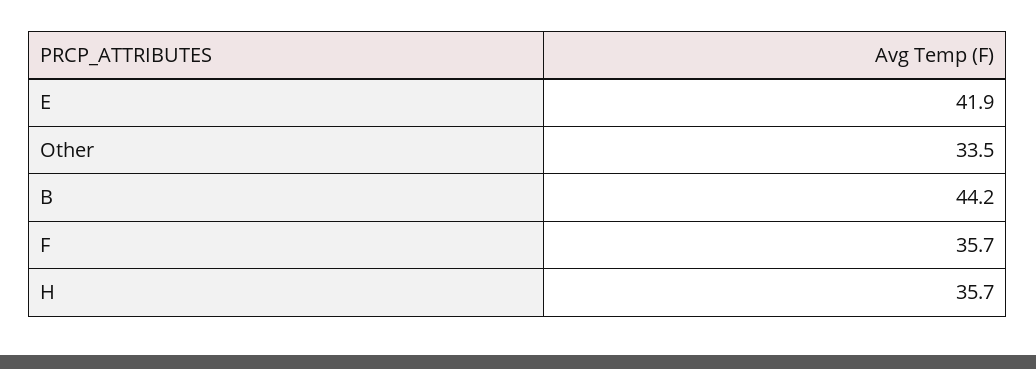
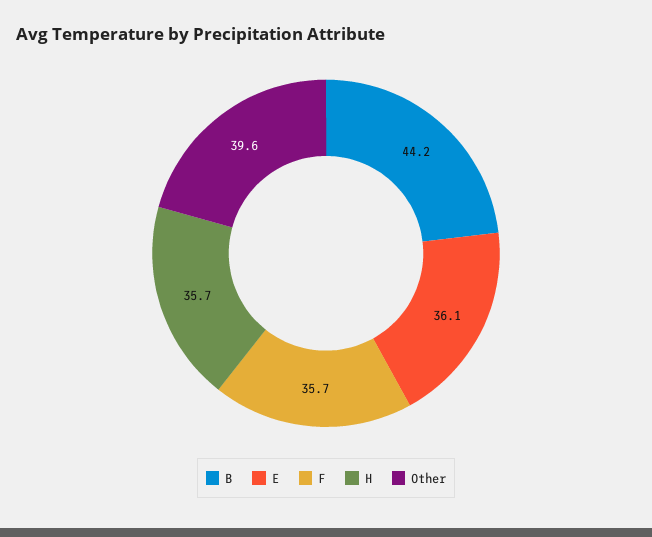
  {
-   "E": 41.9,
+   "E": 36.1,
-   "Other": 33.5,
+   "Other": 39.6,
    "B": 44.2,
    "F": 35.7,
    "H": 35.7
  }

